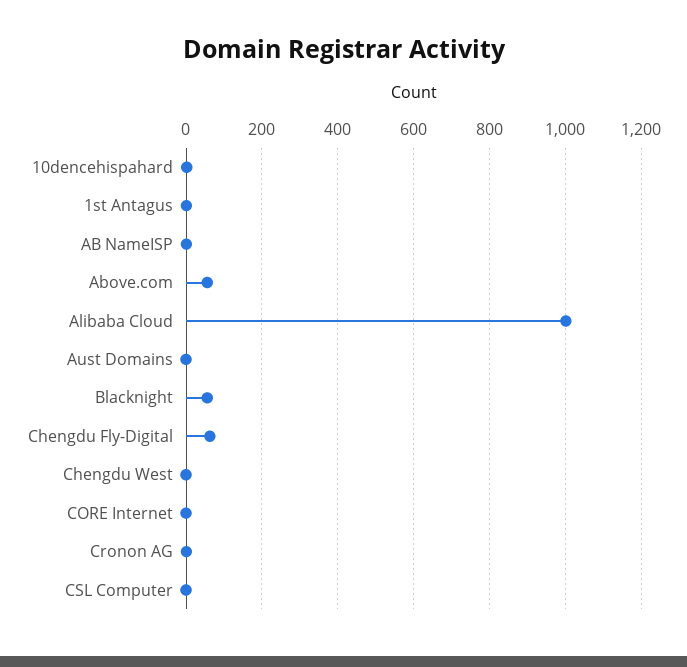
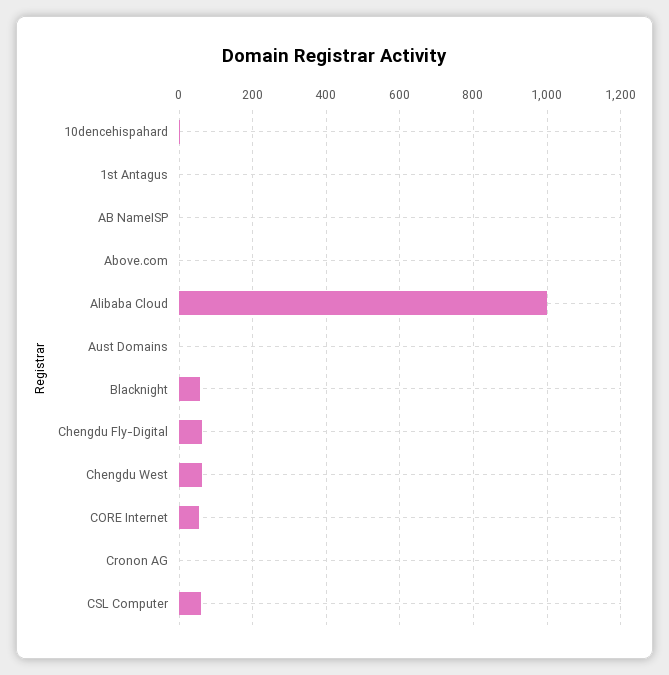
  {
    "10dencehispahard": 0,
    "1st Antagus": 0,
    "AB NameISP": 0,
-   "Above.com": 60,
+   "Above.com": 0,
    "Alibaba Cloud": 1000,
    "Aust Domains": 0,
    "Blacknight": 60,
    "Chengdu Fly-Digital": 60,
-   "Chengdu West": 0,
+   "Chengdu West": 60,
-   "CORE Internet": 0,
+   "CORE Internet": 60,
    "Cronon AG": 0,
-   "CSL Computer": 0
+   "CSL Computer": 60
  }

